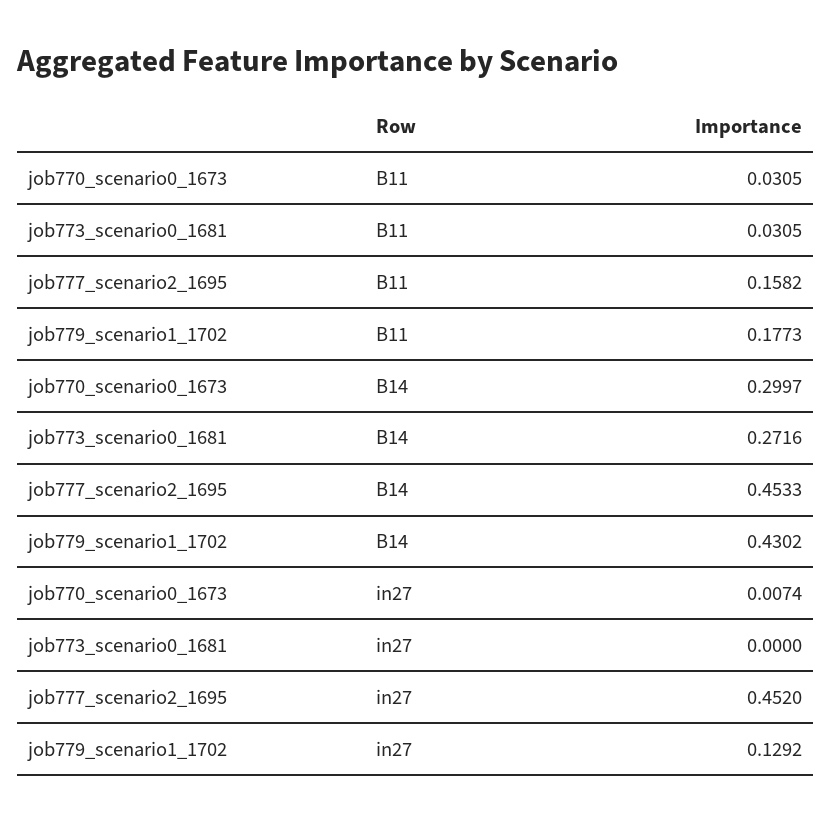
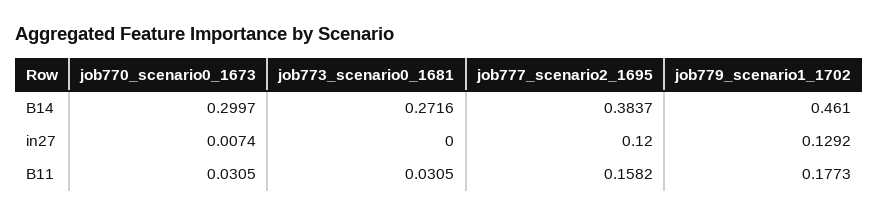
  {
    "job770_scenario0_1673": {
      "B11": 0.0305,
      "B14": 0.2997,
      "in27": 0.0074
    },
    "job773_scenario0_1681": {
      "B11": 0.0305,
      "B14": 0.2716,
      "in27": 0
    },
    "job777_scenario2_1695": {
      "B11": 0.1582,
-     "B14": 0.4533,
+     "B14": 0.3837,
-     "in27": 0.452
+     "in27": 0.12
    },
    "job779_scenario1_1702": {
      "B11": 0.1773,
-     "B14": 0.4302,
+     "B14": 0.461,
      "in27": 0.1292
    }
  }

